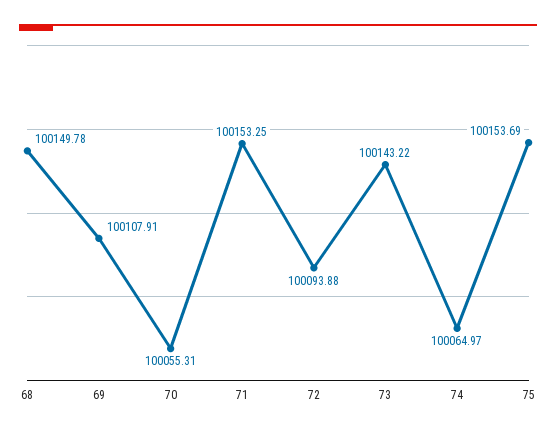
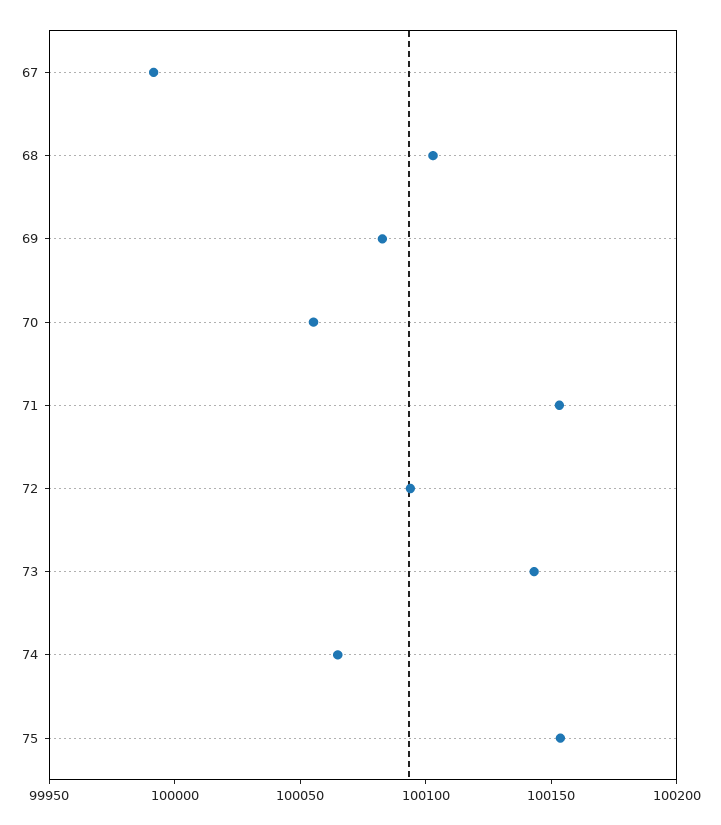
  {
-   "68": 100149.78,
+   "68": 100100,
-   "69": 100107.91,
+   "69": 100080,
    "70": 100055.31,
    "71": 100153.25,
    "72": 100093.88,
    "73": 100143.22,
    "74": 100064.97,
-   "75": 100153.69
+   "75": 100153.69,
+   "67": 99990
  }

